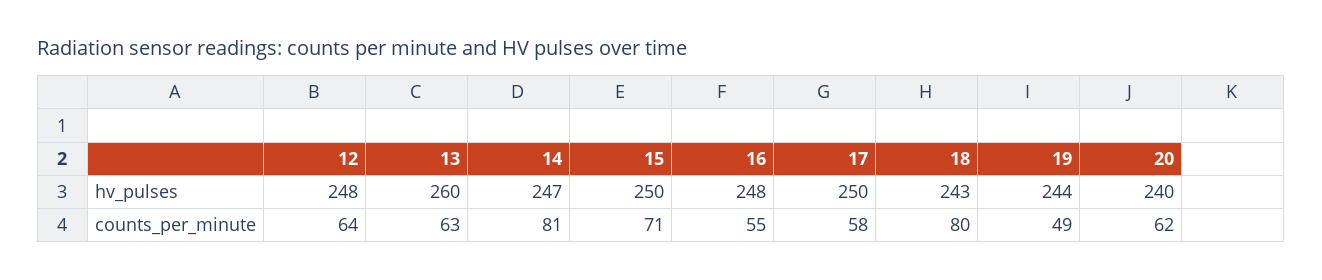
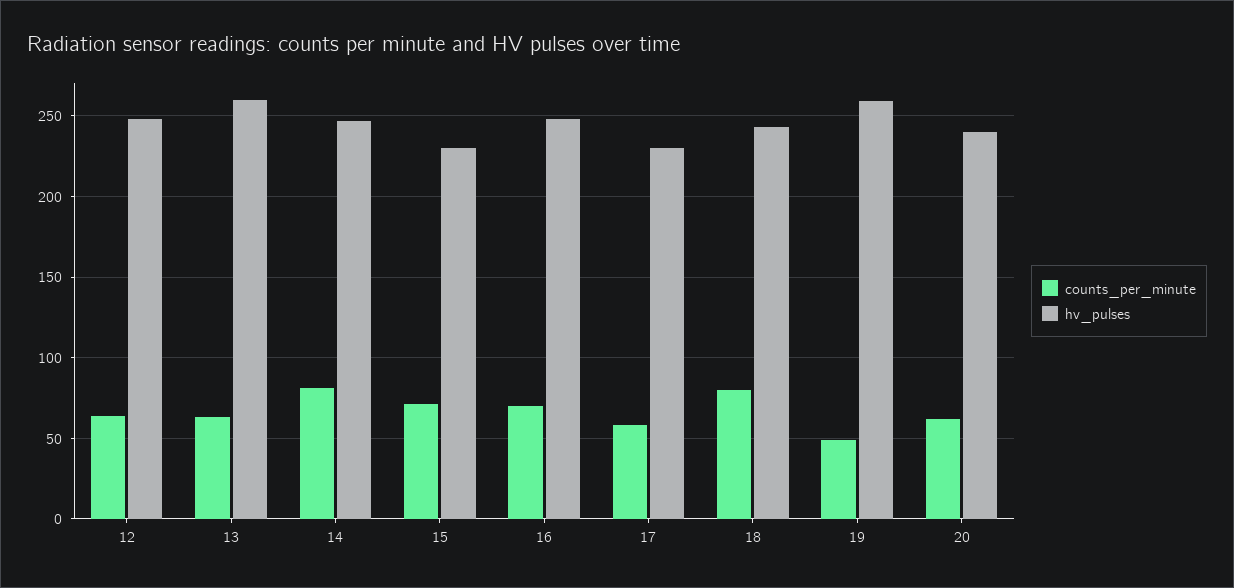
  {
    "hv_pulses": {
      "12": 248,
      "13": 260,
      "14": 247,
-     "15": 250,
+     "15": 230,
      "16": 248,
-     "17": 250,
+     "17": 230,
      "18": 243,
-     "19": 244,
+     "19": 260,
      "20": 240
    },
    "counts_per_minute": {
      "12": 64,
      "13": 63,
      "14": 81,
      "15": 71,
-     "16": 55,
+     "16": 70,
      "17": 58,
      "18": 80,
      "19": 49,
      "20": 62
    }
  }

